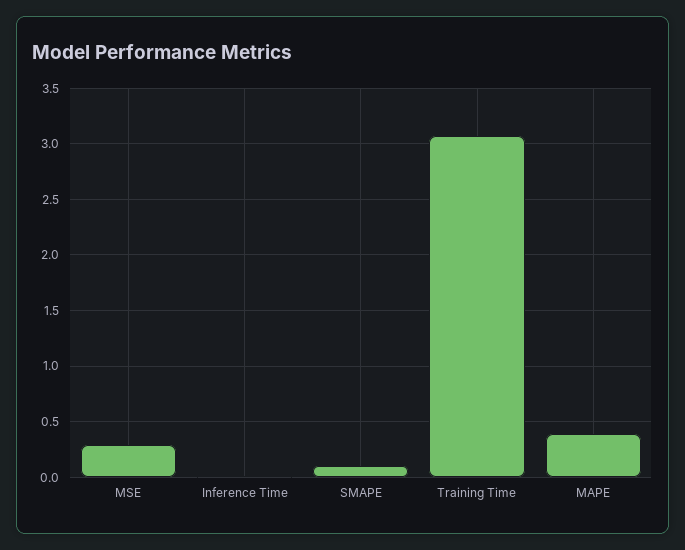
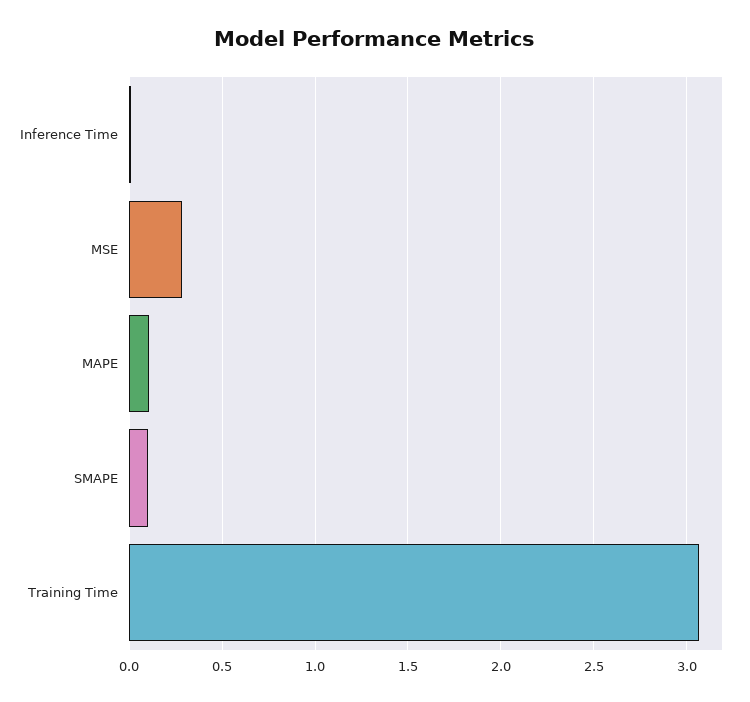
  {
    "MSE": 0.3,
    "Inference Time": 0,
    "SMAPE": 0.1,
    "Training Time": 3.05,
-   "MAPE": 0.4
+   "MAPE": 0.1
  }

